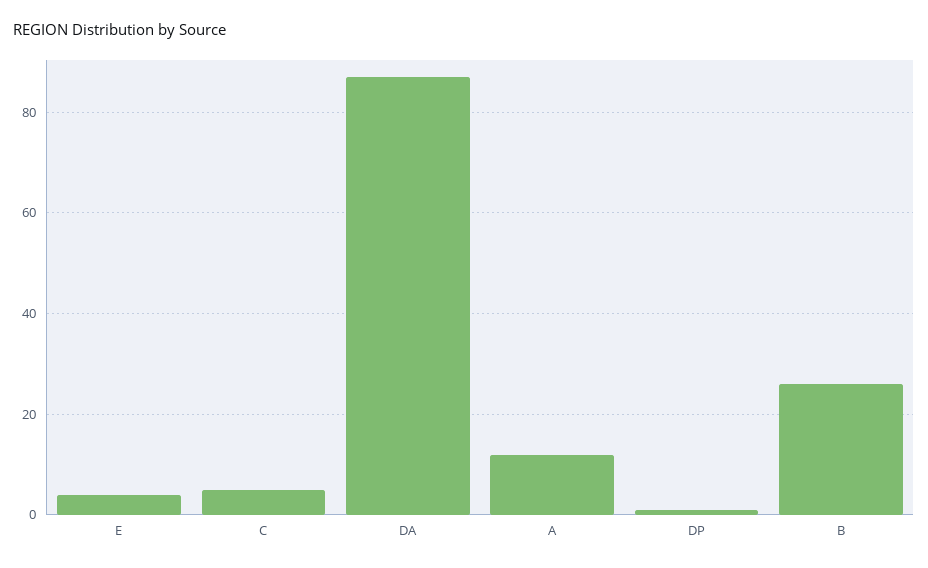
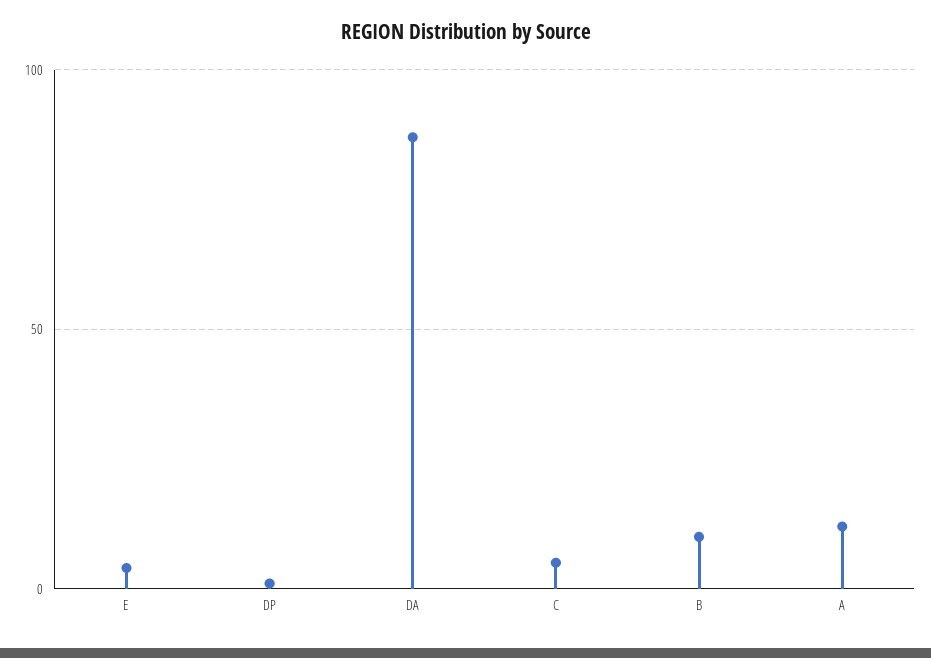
  {
    "E": 5,
    "C": 5,
    "DA": 85,
    "A": 10,
    "DP": 0,
-   "B": 25
+   "B": 10
  }

